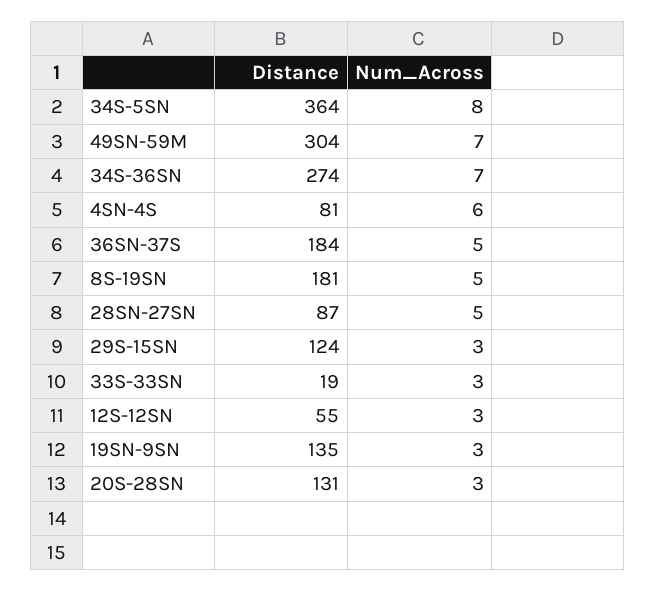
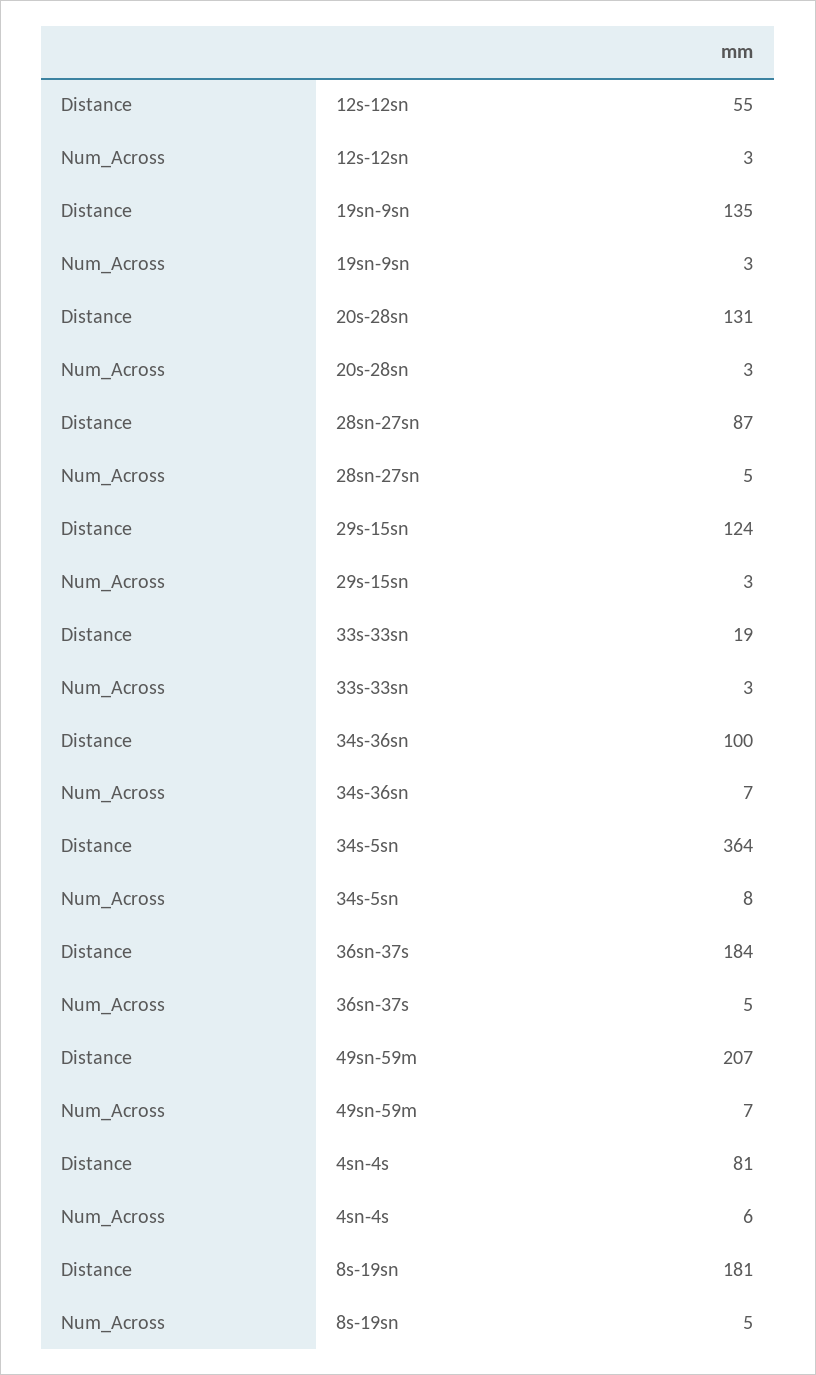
  {
    "Distance": {
      "34S-5SN": 364,
-     "49SN-59M": 304,
+     "49SN-59M": 207,
-     "34S-36SN": 274,
+     "34S-36SN": 100,
      "4SN-4S": 81,
      "36SN-37S": 184,
      "8S-19SN": 181,
      "28SN-27SN": 87,
      "29S-15SN": 124,
      "33S-33SN": 19,
      "12S-12SN": 55,
      "19SN-9SN": 135,
      "20S-28SN": 131
    },
    "Num_Across": {
      "34S-5SN": 8,
      "49SN-59M": 7,
      "34S-36SN": 7,
      "4SN-4S": 6,
      "36SN-37S": 5,
      "8S-19SN": 5,
      "28SN-27SN": 5,
      "29S-15SN": 3,
      "33S-33SN": 3,
      "12S-12SN": 3,
      "19SN-9SN": 3,
      "20S-28SN": 3
    }
  }

